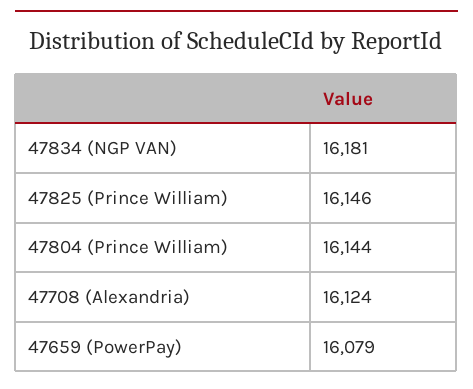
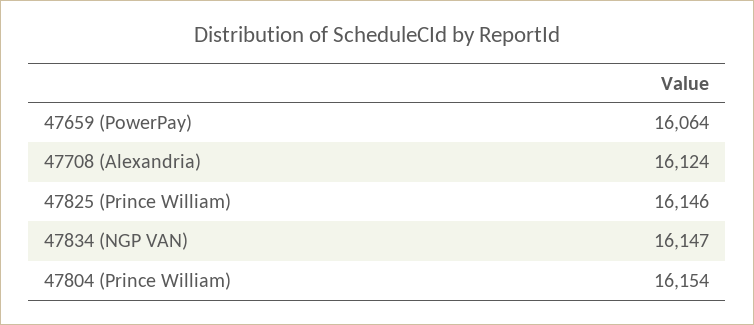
  {
-   "47834 (NGP VAN)": 16181,
+   "47834 (NGP VAN)": 16147,
    "47825 (Prince William)": 16146,
-   "47804 (Prince William)": 16144,
+   "47804 (Prince William)": 16154,
    "47708 (Alexandria)": 16124,
-   "47659 (PowerPay)": 16079
+   "47659 (PowerPay)": 16064
  }

